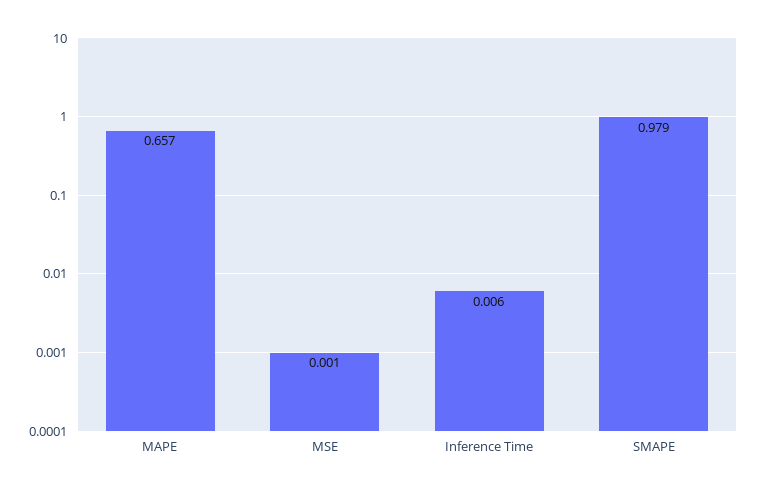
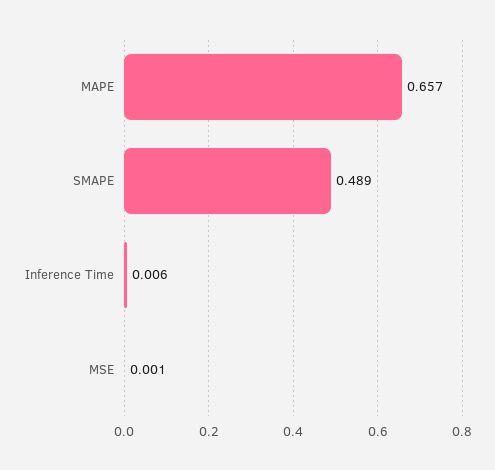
  {
    "MAPE": 0.657,
    "MSE": 0.001,
    "Inference Time": 0.006,
-   "SMAPE": 0.979
+   "SMAPE": 0.489
  }

